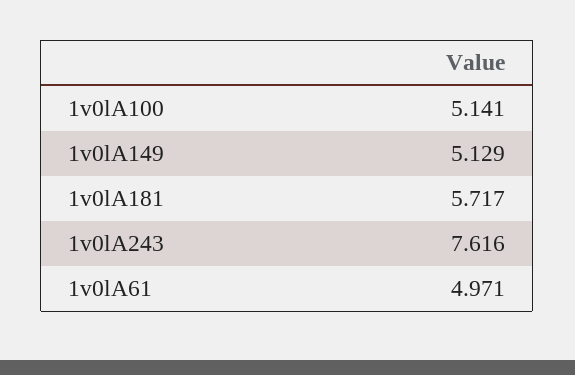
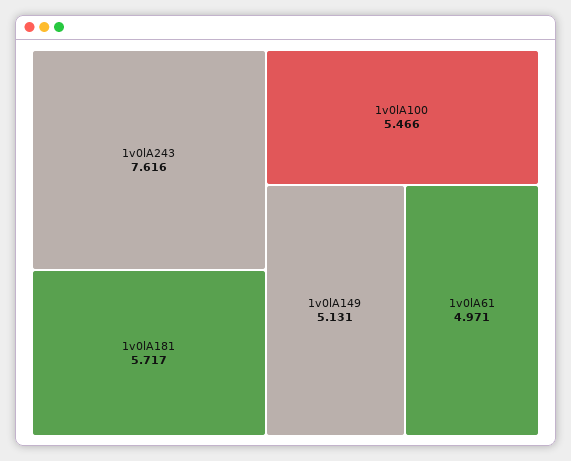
  {
-   "1v0lA100": 5.141,
+   "1v0lA100": 5.466,
-   "1v0lA149": 5.129,
+   "1v0lA149": 5.131,
    "1v0lA181": 5.717,
    "1v0lA243": 7.616,
    "1v0lA61": 4.971
  }

